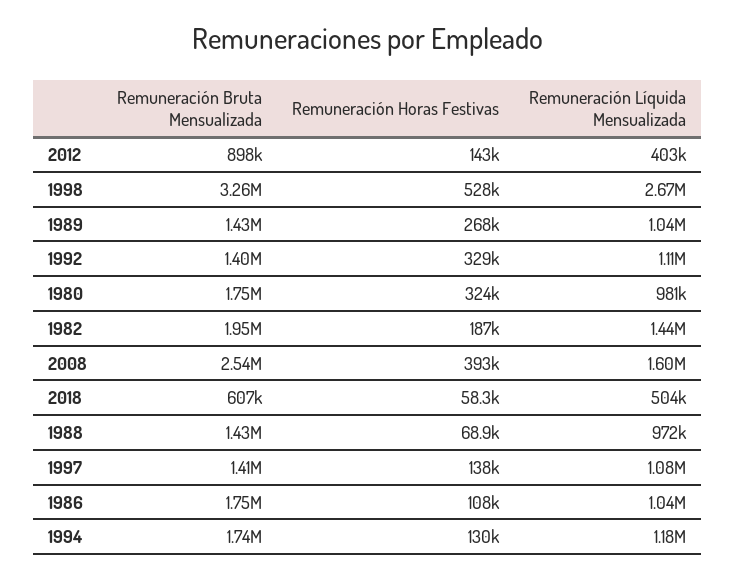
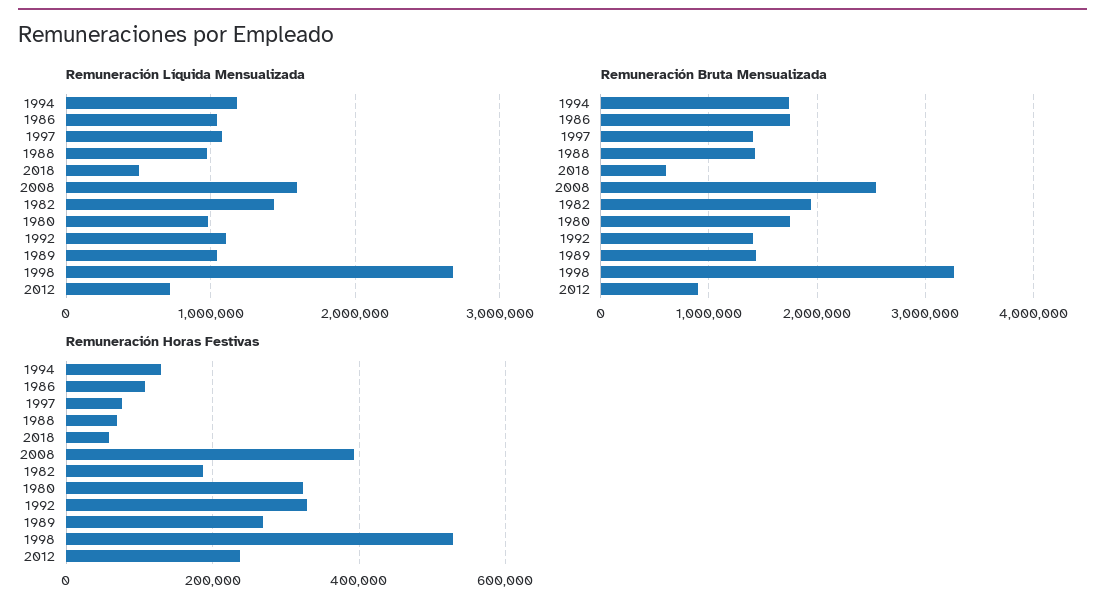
  {
    "Remuneración Bruta Mensualizada": {
      "2012": 898000,
      "1998": 3260000,
      "1989": 1430000,
      "1992": 1400000,
      "1980": 1750000,
      "1982": 1950000,
      "2008": 2540000,
      "2018": 607000,
      "1988": 1430000,
      "1997": 1410000,
      "1986": 1750000,
      "1994": 1740000
    },
    "Remuneración Horas Festivas": {
-     "2012": 143000,
+     "2012": 240000,
      "1998": 528000,
      "1989": 268000,
      "1992": 329000,
      "1980": 324000,
      "1982": 187000,
      "2008": 393000,
      "2018": 58300,
      "1988": 68900,
-     "1997": 138000,
+     "1997": 80000,
      "1986": 108000,
      "1994": 130000
    },
    "Remuneración Líquida Mensualizada": {
-     "2012": 403000,
+     "2012": 700000,
      "1998": 2670000,
      "1989": 1040000,
      "1992": 1110000,
      "1980": 981000,
      "1982": 1440000,
      "2008": 1600000,
      "2018": 504000,
      "1988": 972000,
      "1997": 1080000,
      "1986": 1040000,
      "1994": 1180000
    }
  }

